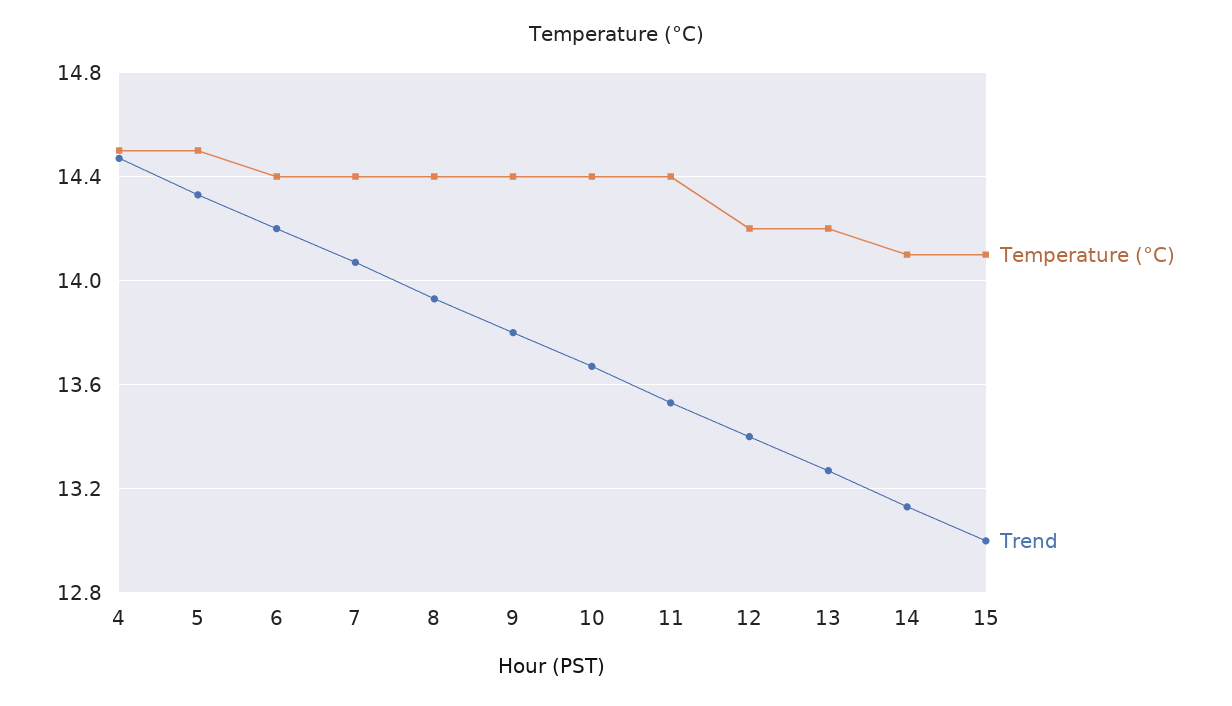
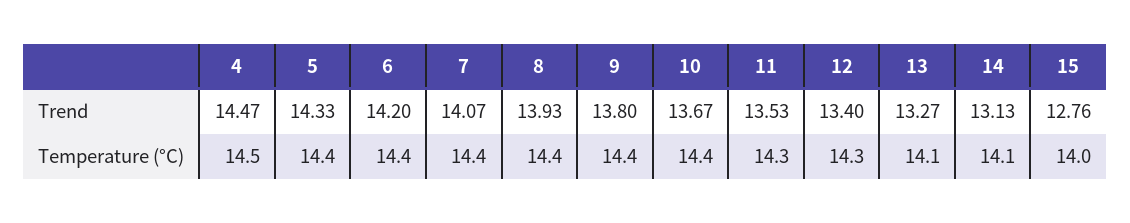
  {
    "Temperature (°C)": {
      "4": 14.5,
-     "5": 14.5,
+     "5": 14.4,
      "6": 14.4,
      "7": 14.4,
      "8": 14.4,
      "9": 14.4,
      "10": 14.4,
-     "11": 14.4,
+     "11": 14.3,
-     "12": 14.2,
+     "12": 14.3,
-     "13": 14.2,
+     "13": 14.1,
      "14": 14.1,
-     "15": 14.1
+     "15": 14
    },
    "Trend": {
      "4": 14.47,
      "5": 14.33,
      "6": 14.2,
      "7": 14.07,
      "8": 13.93,
      "9": 13.8,
      "10": 13.67,
      "11": 13.53,
      "12": 13.4,
      "13": 13.27,
      "14": 13.13,
-     "15": 13
+     "15": 12.76
    }
  }

